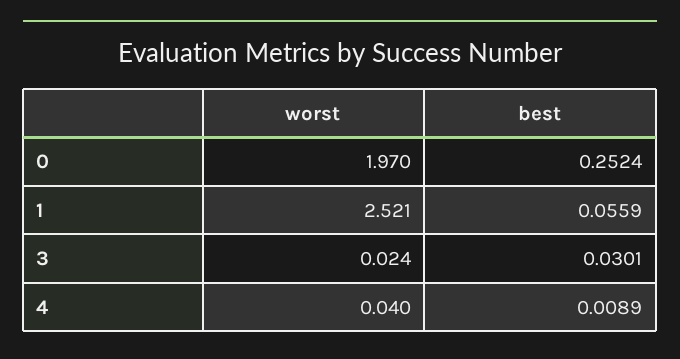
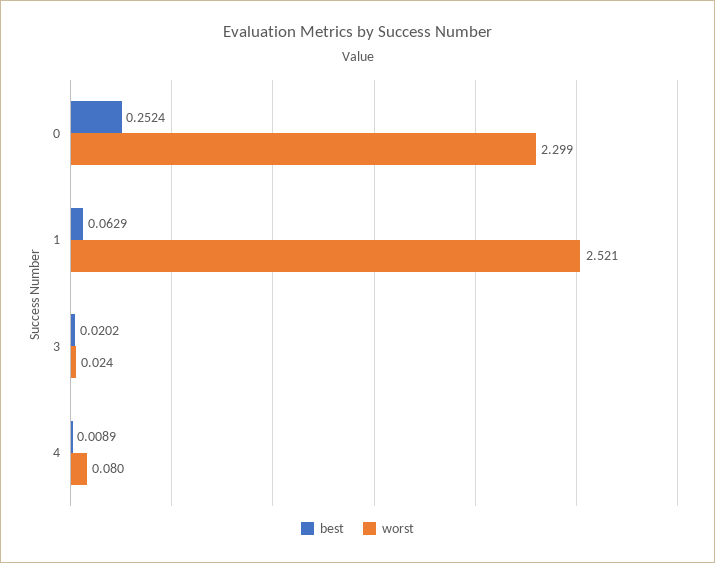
  {
    "worst": {
-     "0": 1.97,
+     "0": 2.299,
      "1": 2.521,
      "3": 0.024,
-     "4": 0.04
+     "4": 0.08
    },
    "best": {
      "0": 0.2524,
-     "1": 0.0559,
+     "1": 0.0629,
-     "3": 0.0301,
+     "3": 0.0202,
      "4": 0.0089
    }
  }

